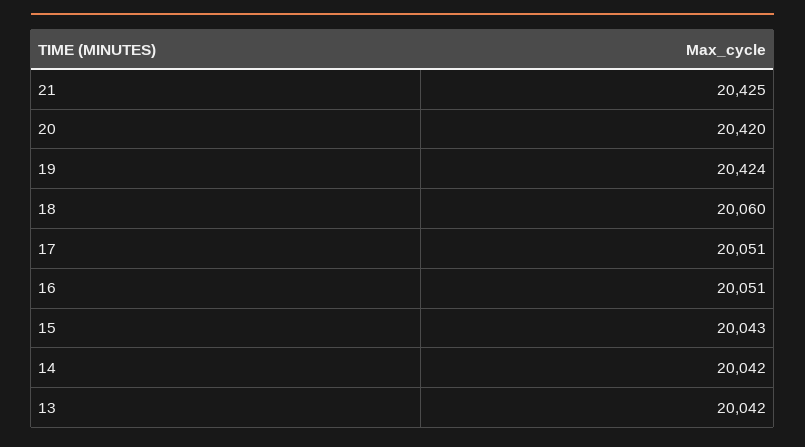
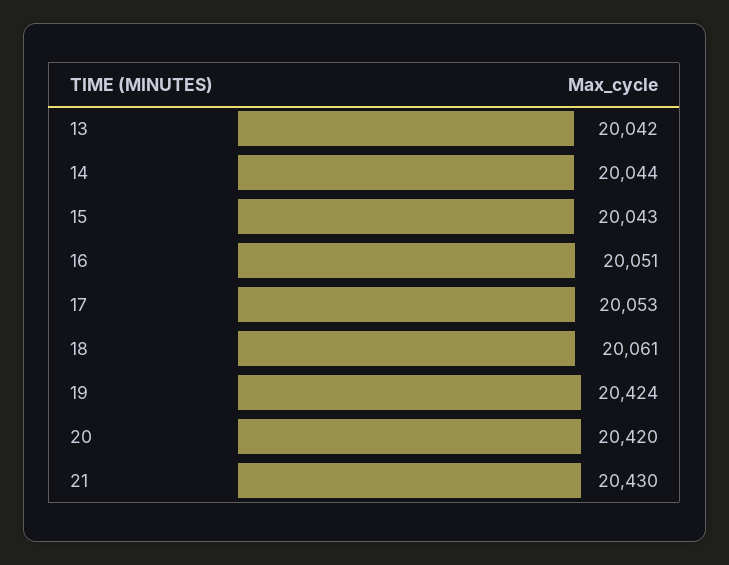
  {
-   "21": 20425,
+   "21": 20430,
    "20": 20420,
    "19": 20424,
-   "18": 20060,
+   "18": 20061,
-   "17": 20051,
+   "17": 20053,
    "16": 20051,
    "15": 20043,
-   "14": 20042,
+   "14": 20044,
    "13": 20042
  }

